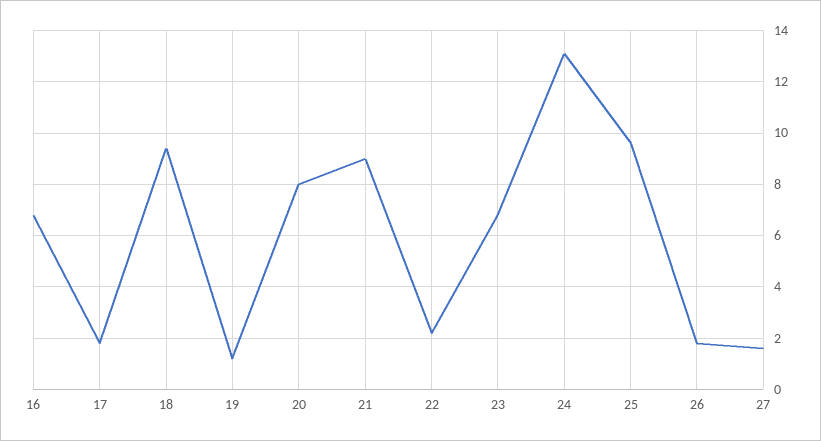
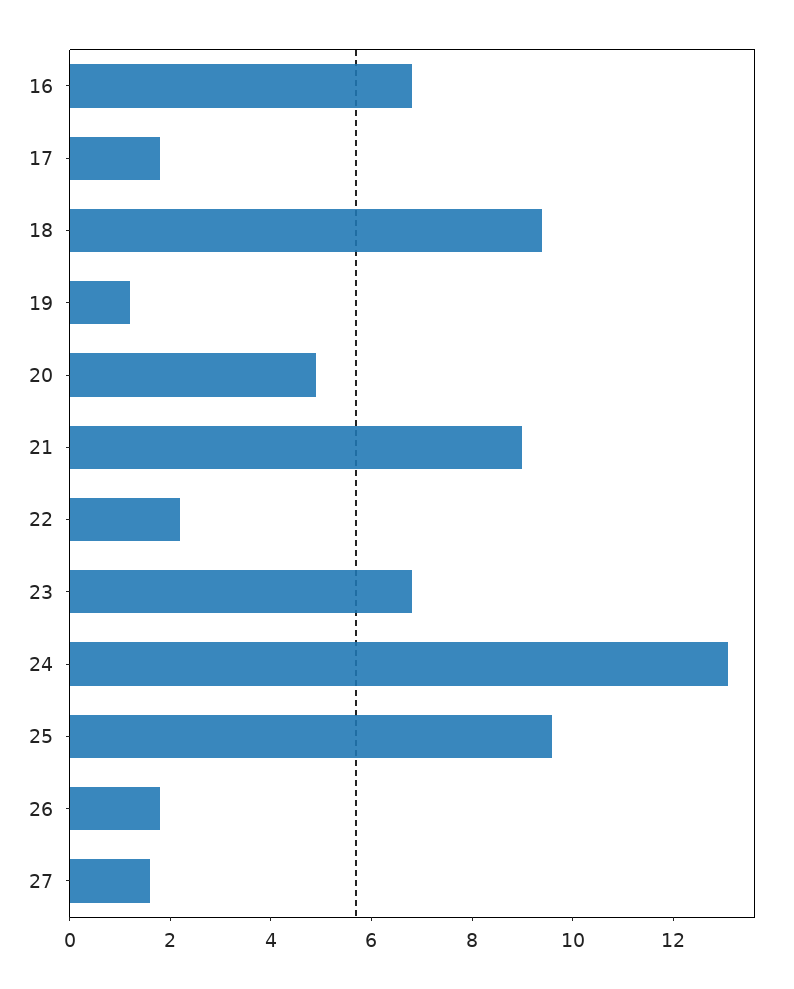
  {
    "16": 7,
    "17": 2,
    "18": 9.5,
    "19": 1,
-   "20": 8,
+   "20": 5,
    "21": 9,
    "22": 2,
    "23": 7,
    "24": 13,
    "25": 9.5,
    "26": 2,
    "27": 1.5
  }

